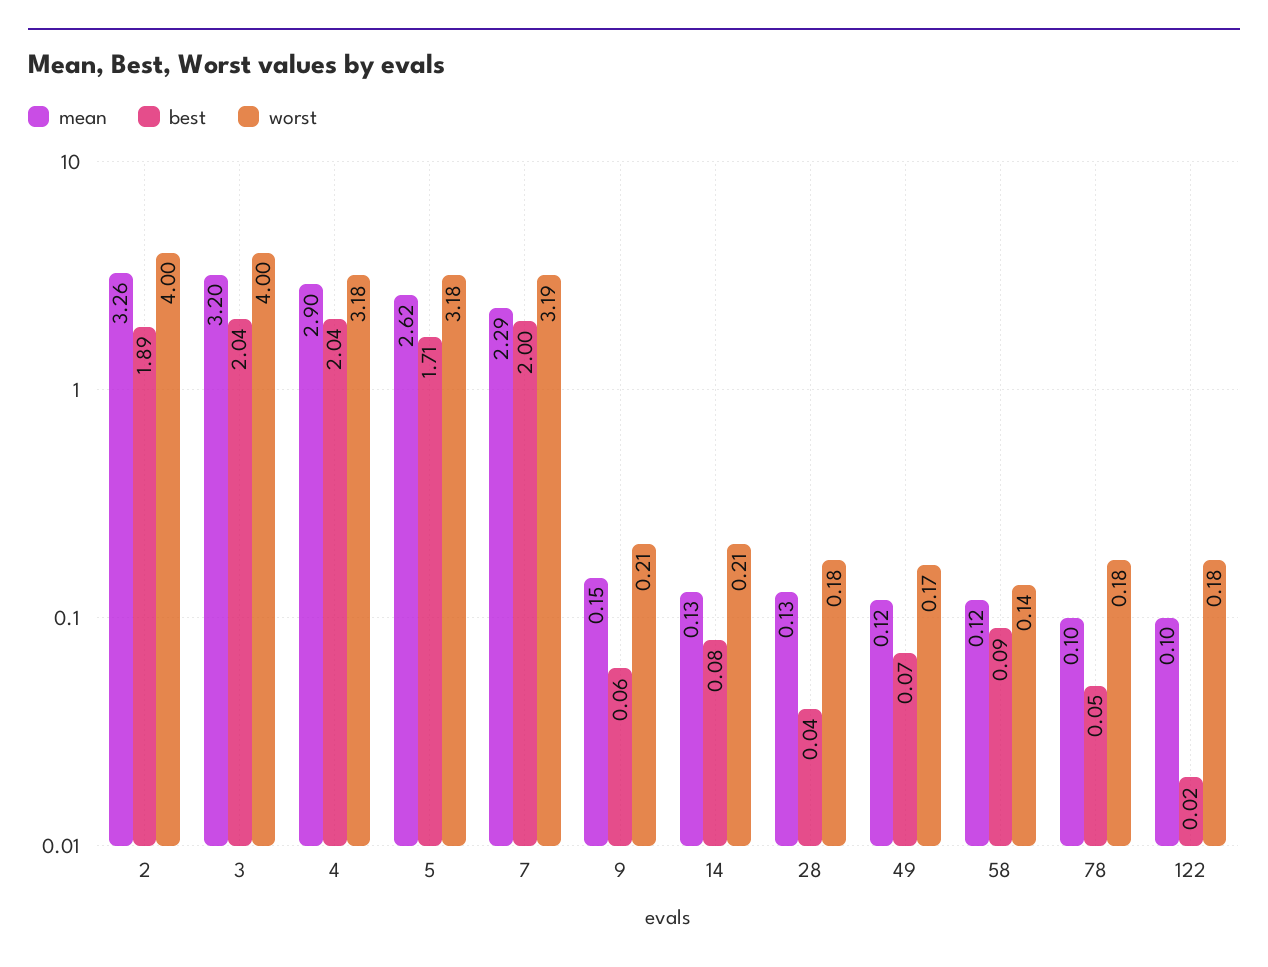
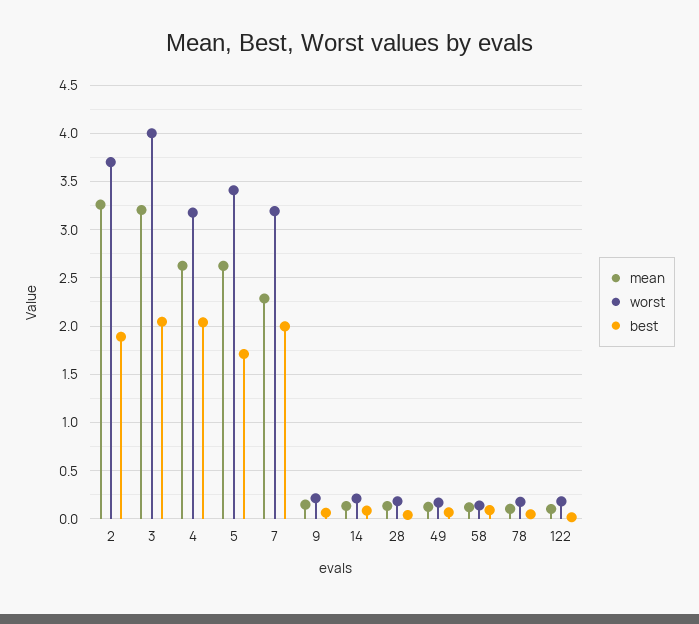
  {
    "mean": {
      "2": 3.26,
      "3": 3.2,
-     "4": 2.9,
+     "4": 2.6,
      "5": 2.62,
      "7": 2.29,
      "9": 0.15,
      "14": 0.13,
      "28": 0.13,
      "49": 0.12,
      "58": 0.12,
      "78": 0.1,
      "122": 0.1
    },
    "best": {
      "2": 1.89,
      "3": 2.04,
      "4": 2.04,
      "5": 1.71,
      "7": 2,
      "9": 0.06,
      "14": 0.08,
      "28": 0.04,
      "49": 0.07,
      "58": 0.09,
      "78": 0.05,
      "122": 0.02
    },
    "worst": {
-     "2": 4,
+     "2": 3.7,
      "3": 4,
      "4": 3.18,
-     "5": 3.18,
+     "5": 3.4,
      "7": 3.19,
      "9": 0.21,
      "14": 0.21,
      "28": 0.18,
      "49": 0.17,
      "58": 0.14,
      "78": 0.18,
      "122": 0.18
    }
  }

